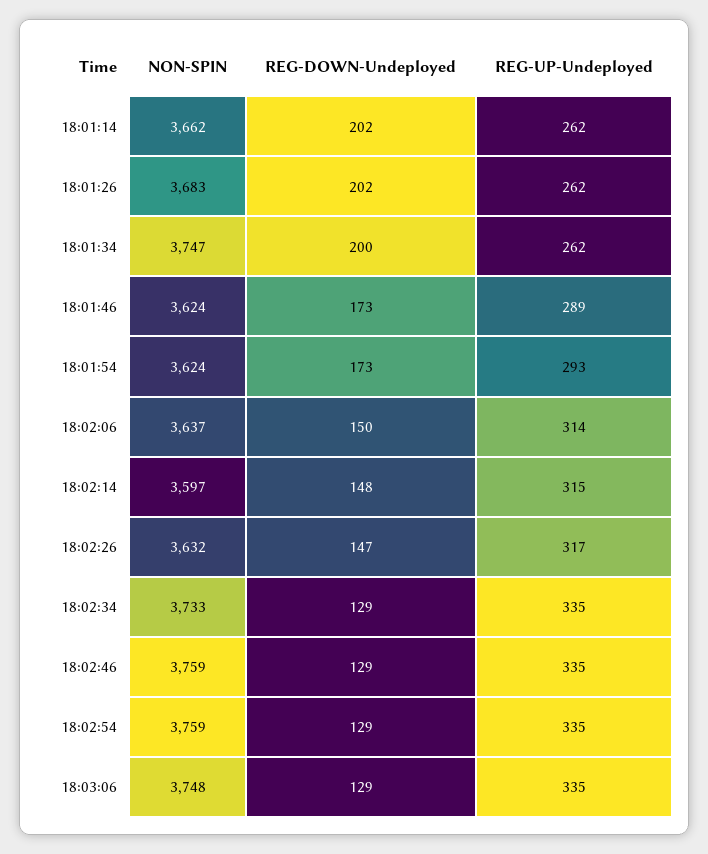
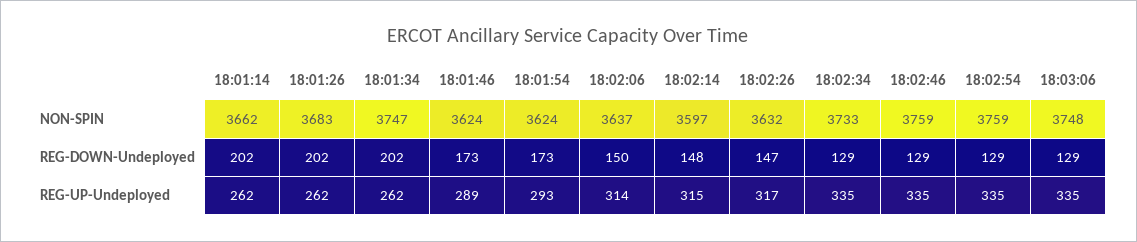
  {
    "NON-SPIN": {
      "18:01:14": 3662,
      "18:01:26": 3683,
      "18:01:34": 3747,
      "18:01:46": 3624,
      "18:01:54": 3624,
      "18:02:06": 3637,
      "18:02:14": 3597,
      "18:02:26": 3632,
      "18:02:34": 3733,
      "18:02:46": 3759,
      "18:02:54": 3759,
      "18:03:06": 3748
    },
    "REG-DOWN-Undeployed": {
      "18:01:14": 202,
      "18:01:26": 202,
-     "18:01:34": 200,
+     "18:01:34": 202,
      "18:01:46": 173,
      "18:01:54": 173,
      "18:02:06": 150,
      "18:02:14": 148,
      "18:02:26": 147,
      "18:02:34": 129,
      "18:02:46": 129,
      "18:02:54": 129,
      "18:03:06": 129
    },
    "REG-UP-Undeployed": {
      "18:01:14": 262,
      "18:01:26": 262,
      "18:01:34": 262,
      "18:01:46": 289,
      "18:01:54": 293,
      "18:02:06": 314,
      "18:02:14": 315,
      "18:02:26": 317,
      "18:02:34": 335,
      "18:02:46": 335,
      "18:02:54": 335,
      "18:03:06": 335
    }
  }

